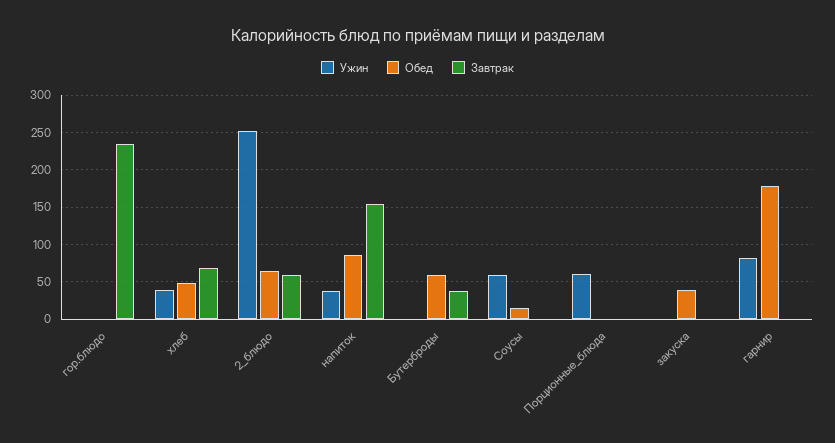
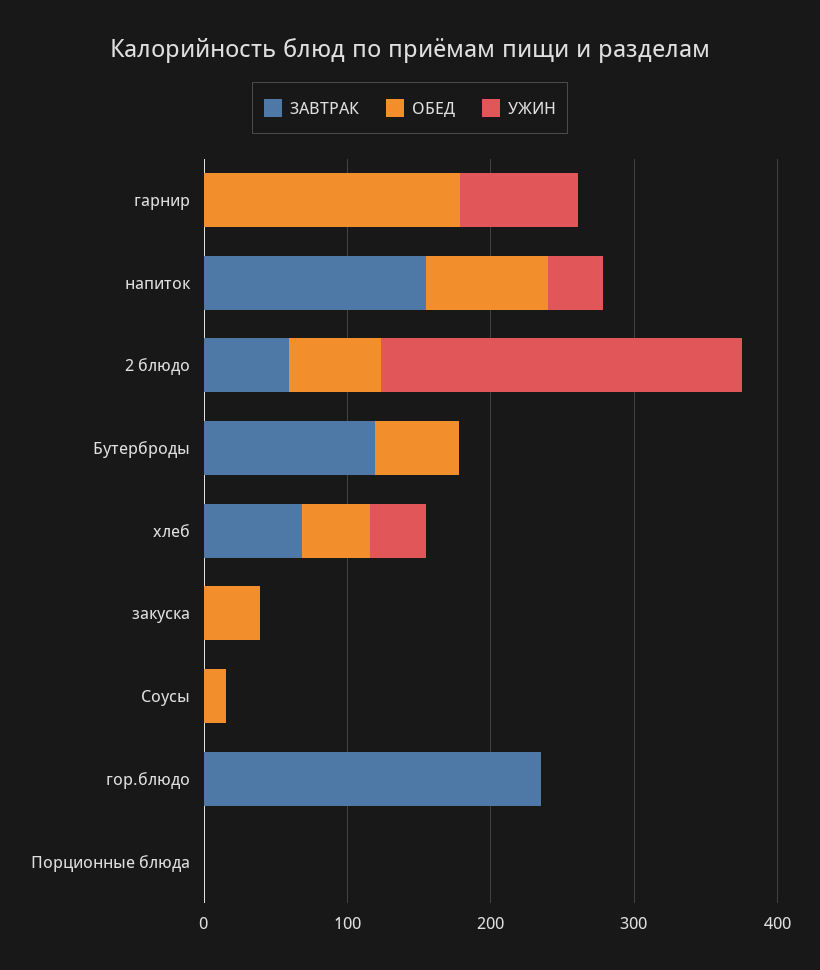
  {
    "Ужин": {
      "гор.блюдо": 0,
      "хлеб": 40,
      "2_блюдо": 250,
      "напиток": 40,
      "Бутерброды": 0,
-     "Соусы": 60,
+     "Соусы": 0,
-     "Порционные_блюда": 60,
+     "Порционные_блюда": 0,
      "закуска": 0,
      "гарнир": 80
    },
    "Обед": {
      "гор.блюдо": 0,
      "хлеб": 50,
      "2_блюдо": 60,
      "напиток": 90,
      "Бутерброды": 60,
      "Соусы": 10,
      "Порционные_блюда": 0,
      "закуска": 40,
      "гарнир": 180
    },
    "Завтрак": {
      "гор.блюдо": 240,
      "хлеб": 70,
      "2_блюдо": 60,
      "напиток": 150,
-     "Бутерброды": 40,
+     "Бутерброды": 120,
      "Соусы": 0,
      "Порционные_блюда": 0,
      "закуска": 0,
      "гарнир": 0
    }
  }

